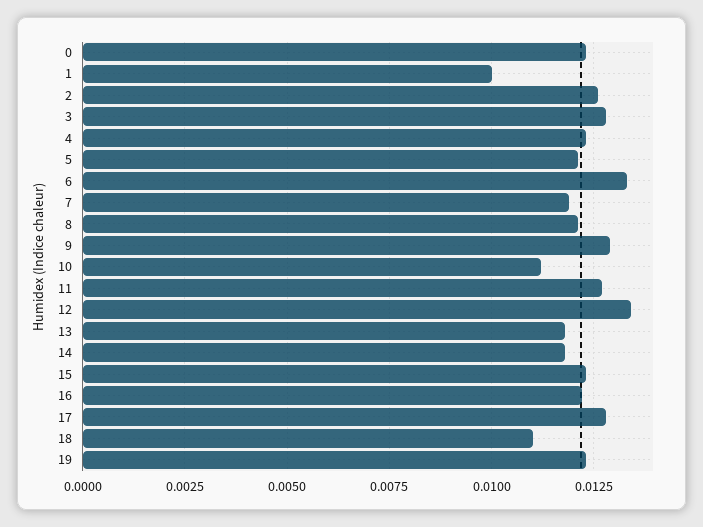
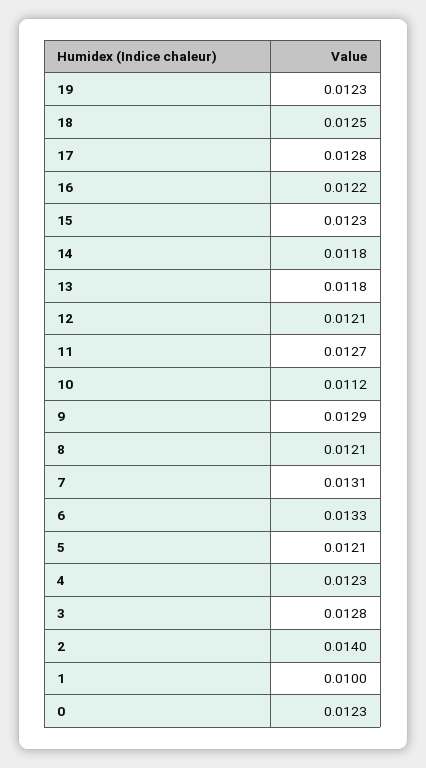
  {
    "0": 0.0123,
    "1": 0.01,
-   "2": 0.0125,
+   "2": 0.014,
    "3": 0.0128,
    "4": 0.0123,
    "5": 0.0121,
    "6": 0.0133,
-   "7": 0.012,
+   "7": 0.0131,
    "8": 0.0121,
    "9": 0.0129,
    "10": 0.0112,
    "11": 0.0127,
-   "12": 0.0135,
+   "12": 0.0121,
    "13": 0.0118,
    "14": 0.0118,
    "15": 0.0123,
    "16": 0.0122,
    "17": 0.0128,
-   "18": 0.011,
+   "18": 0.0125,
    "19": 0.0123
  }

